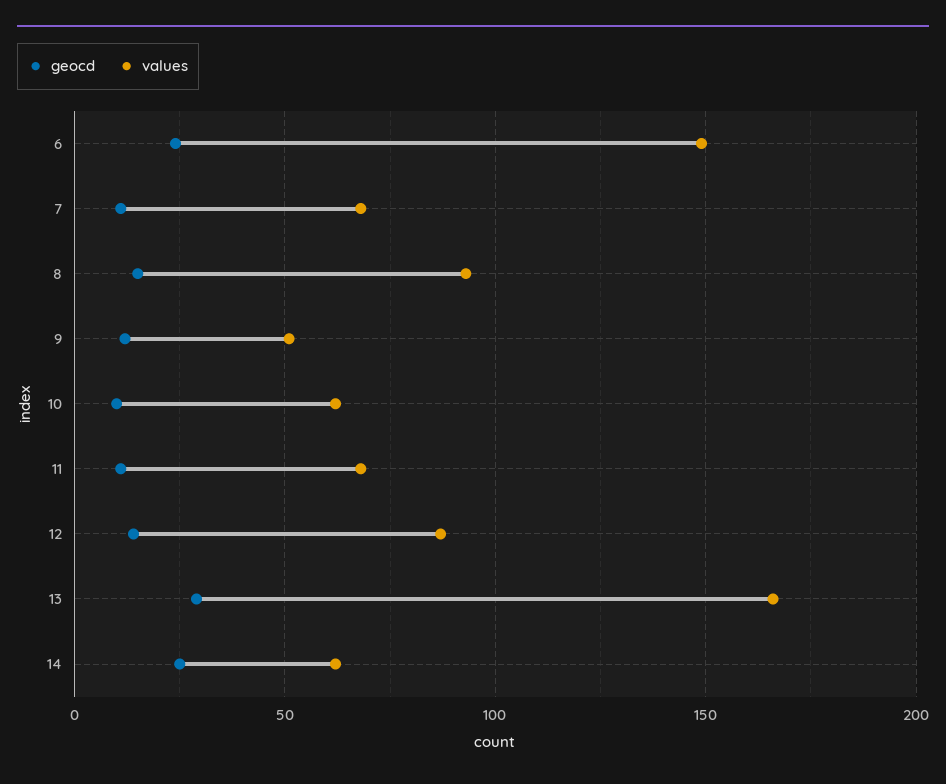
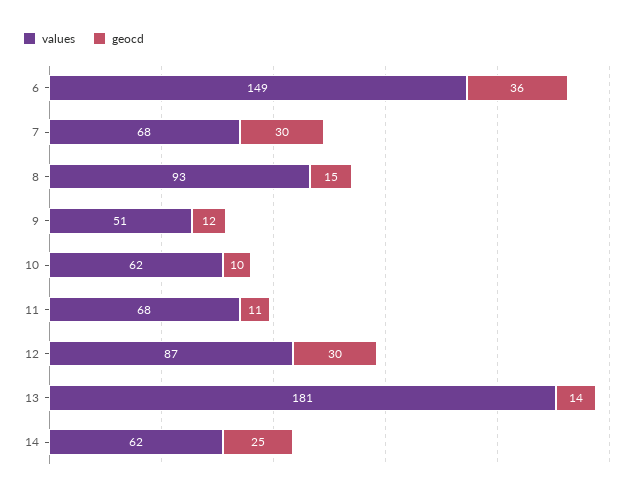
  {
    "geocd": {
-     "6": 25,
+     "6": 36,
-     "7": 10,
+     "7": 30,
      "8": 15,
      "9": 12,
      "10": 10,
      "11": 11,
-     "12": 15,
+     "12": 30,
-     "13": 30,
+     "13": 14,
      "14": 25
    },
    "values": {
      "6": 149,
      "7": 68,
      "8": 93,
      "9": 51,
      "10": 62,
      "11": 68,
      "12": 87,
-     "13": 165,
+     "13": 181,
      "14": 62
    }
  }

